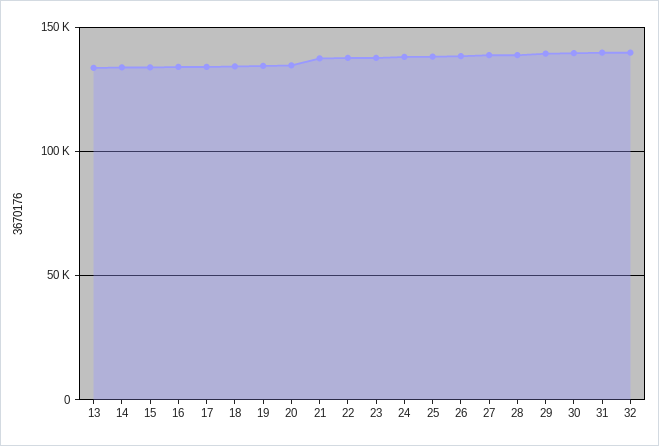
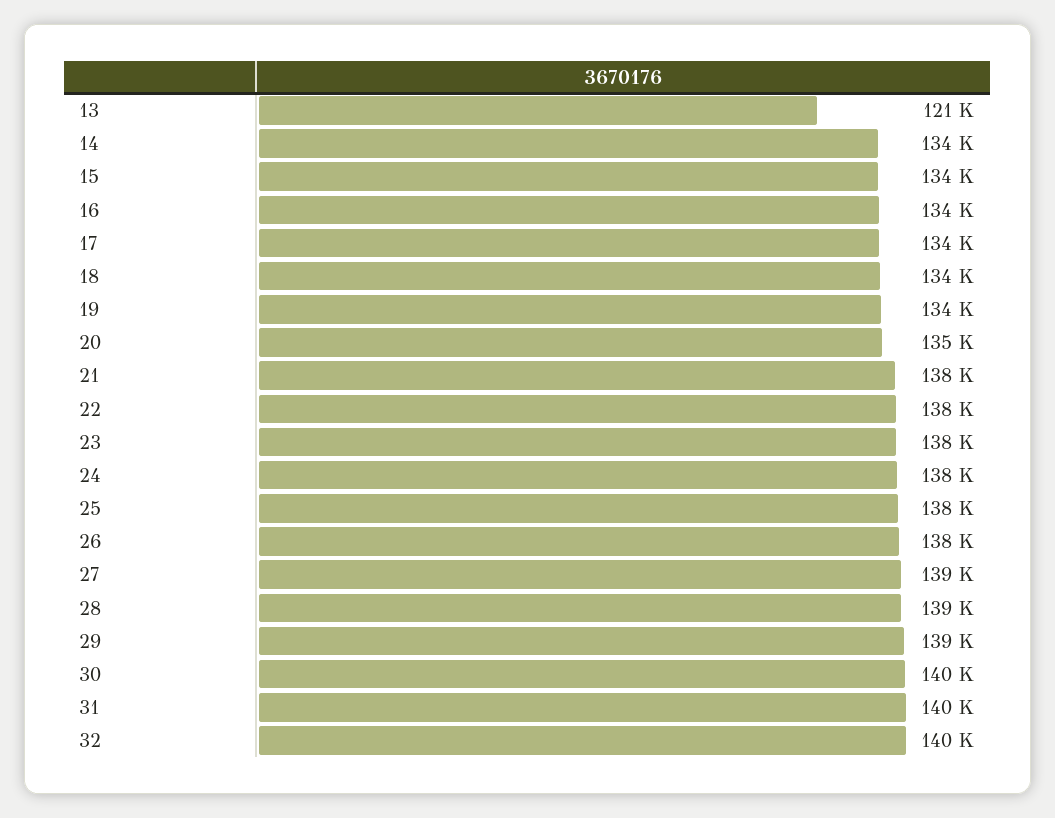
  {
-   "13": 135000,
+   "13": 121000,
    "14": 134000,
    "15": 134000,
    "16": 134000,
    "17": 134000,
    "18": 134000,
    "19": 134000,
    "20": 135000,
    "21": 138000,
    "22": 138000,
    "23": 138000,
    "24": 138000,
    "25": 138000,
    "26": 138000,
    "27": 139000,
    "28": 139000,
    "29": 139000,
    "30": 140000,
    "31": 140000,
    "32": 140000
  }

